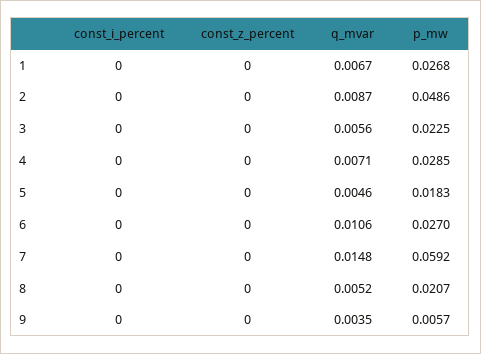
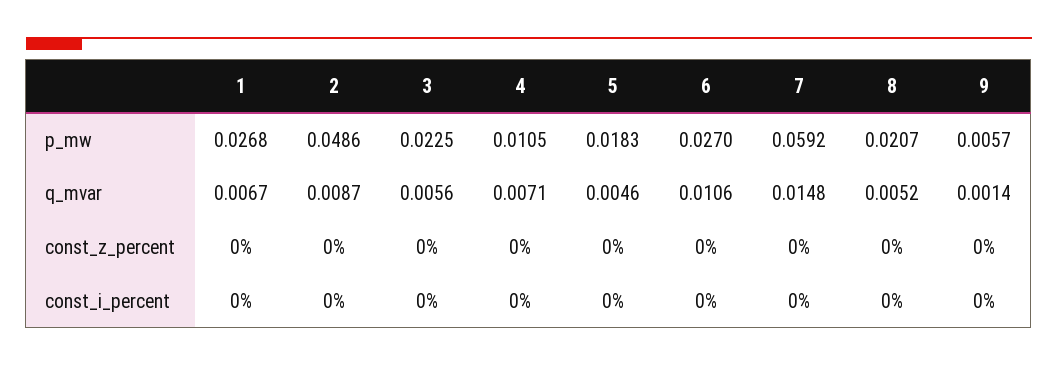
  {
    "const_i_percent": {
      "1": 0,
      "2": 0,
      "3": 0,
      "4": 0,
      "5": 0,
      "6": 0,
      "7": 0,
      "8": 0,
      "9": 0
    },
    "const_z_percent": {
      "1": 0,
      "2": 0,
      "3": 0,
      "4": 0,
      "5": 0,
      "6": 0,
      "7": 0,
      "8": 0,
      "9": 0
    },
    "q_mvar": {
      "1": 0.0067,
      "2": 0.0087,
      "3": 0.0056,
      "4": 0.0071,
      "5": 0.0046,
      "6": 0.0106,
      "7": 0.0148,
      "8": 0.0052,
-     "9": 0.0035
+     "9": 0.0014
    },
    "p_mw": {
      "1": 0.0268,
      "2": 0.0486,
      "3": 0.0225,
-     "4": 0.0285,
+     "4": 0.0105,
      "5": 0.0183,
      "6": 0.027,
      "7": 0.0592,
      "8": 0.0207,
      "9": 0.0057
    }
  }

